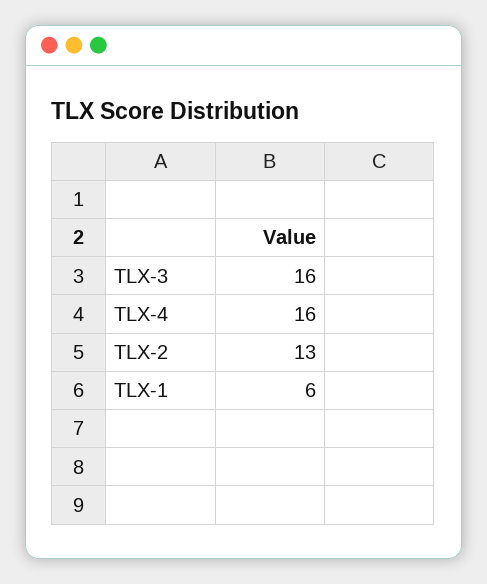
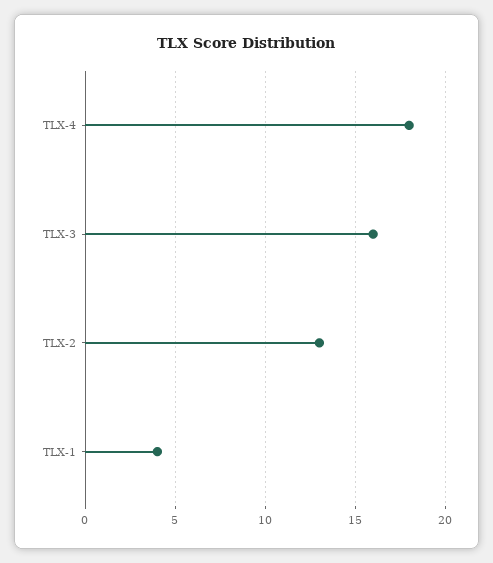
  {
    "TLX-3": 16,
-   "TLX-4": 16,
+   "TLX-4": 18,
    "TLX-2": 13,
-   "TLX-1": 6
+   "TLX-1": 4
  }

